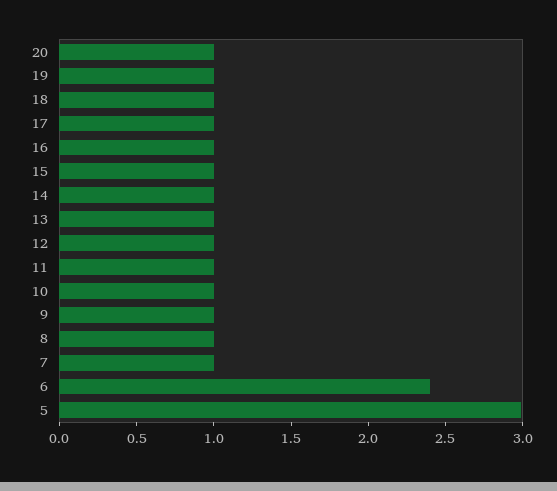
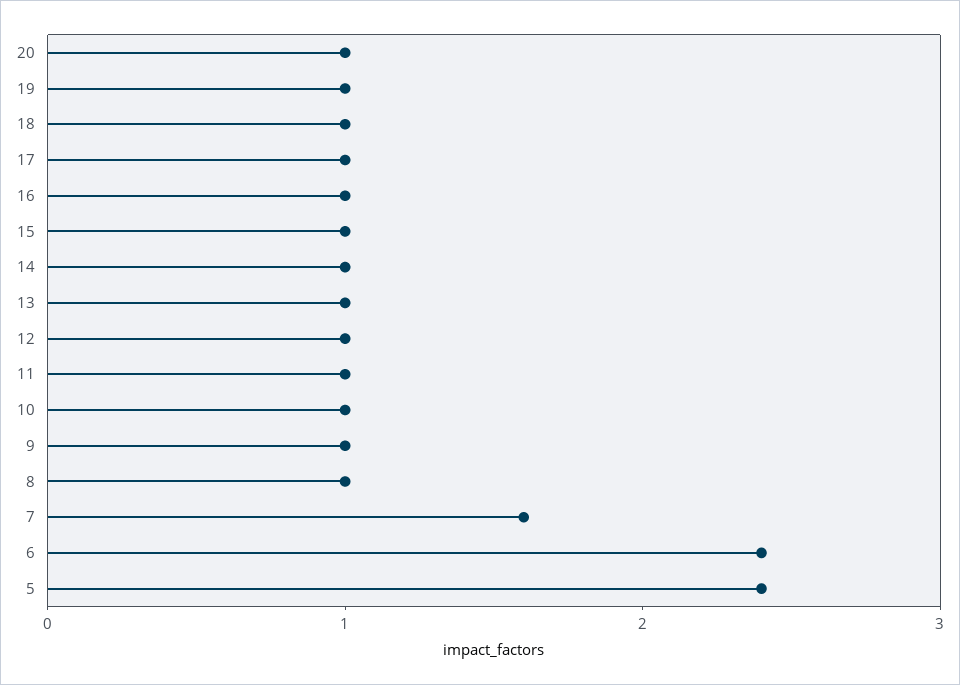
  {
    "20": 1,
    "19": 1,
    "18": 1,
    "17": 1,
    "16": 1,
    "15": 1,
    "14": 1,
    "13": 1,
    "12": 1,
    "11": 1,
    "10": 1,
    "9": 1,
    "8": 1,
-   "7": 1,
+   "7": 1.6,
    "6": 2.4,
-   "5": 3
+   "5": 2.4
  }

